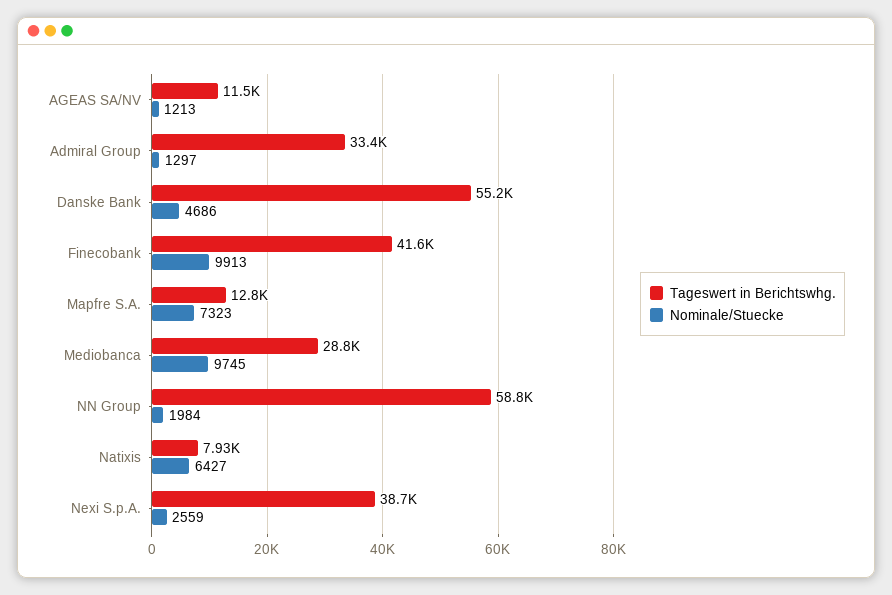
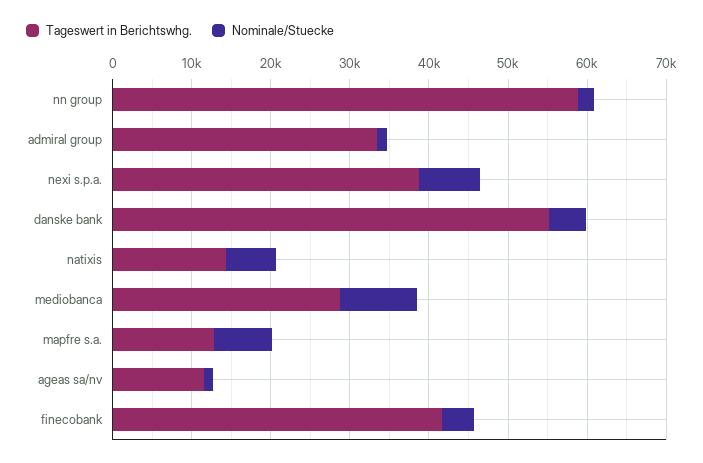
  {
    "Tageswert in Berichtswhg.": {
      "AGEAS SA/NV": 11500,
      "Admiral Group": 33400,
      "Danske Bank": 55200,
      "Finecobank": 41600,
      "Mapfre S.A.": 12800,
      "Mediobanca": 28800,
      "NN Group": 58800,
-     "Natixis": 7930,
+     "Natixis": 14000,
      "Nexi S.p.A.": 38700
    },
    "Nominale/Stuecke": {
      "AGEAS SA/NV": 1213,
      "Admiral Group": 1297,
      "Danske Bank": 4686,
-     "Finecobank": 9913,
+     "Finecobank": 4000,
      "Mapfre S.A.": 7323,
      "Mediobanca": 9745,
      "NN Group": 1984,
      "Natixis": 6427,
-     "Nexi S.p.A.": 2559
+     "Nexi S.p.A.": 8000
    }
  }

